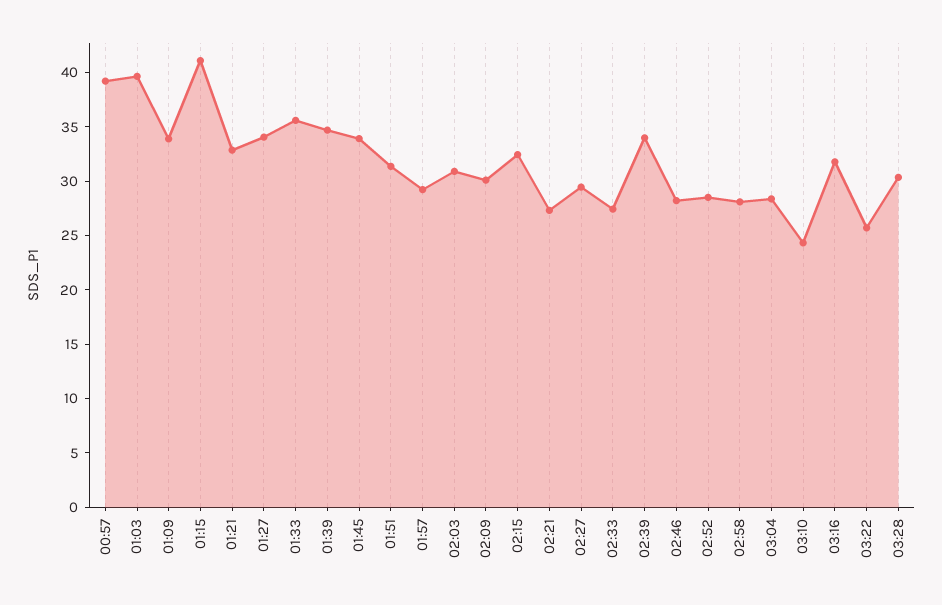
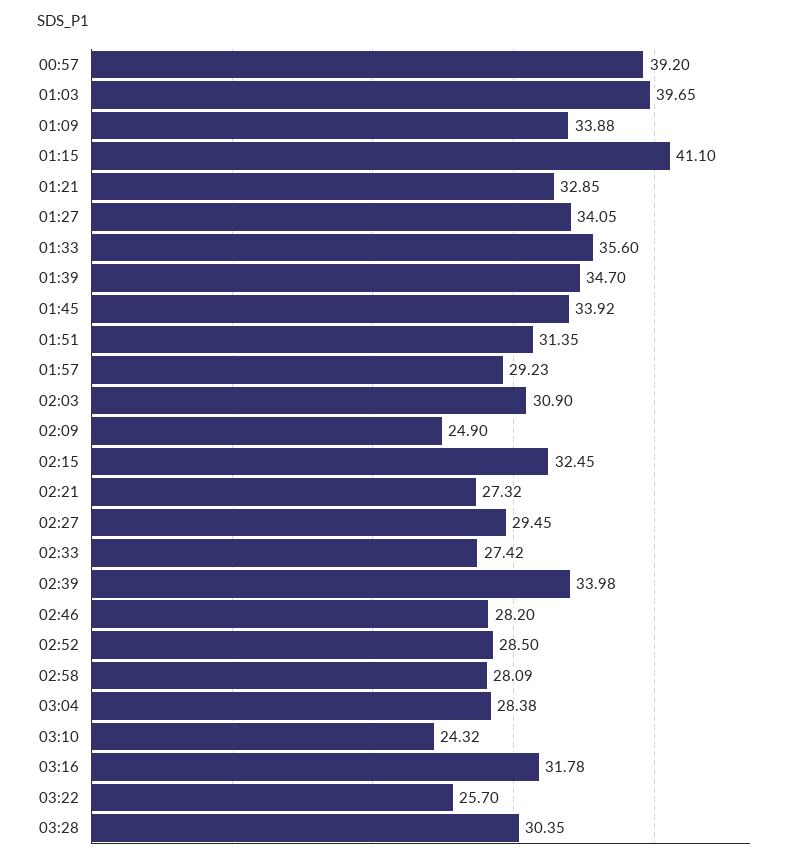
  {
    "00:57": 39.2,
    "01:03": 39.65,
    "01:09": 33.88,
    "01:15": 41.1,
    "01:21": 32.85,
    "01:27": 34.05,
    "01:33": 35.6,
    "01:39": 34.7,
    "01:45": 33.92,
    "01:51": 31.35,
    "01:57": 29.23,
    "02:03": 30.9,
-   "02:09": 30,
+   "02:09": 24.9,
    "02:15": 32.45,
    "02:21": 27.32,
    "02:27": 29.45,
    "02:33": 27.42,
    "02:39": 33.98,
    "02:46": 28.2,
    "02:52": 28.5,
    "02:58": 28.09,
    "03:04": 28.38,
    "03:10": 24.32,
    "03:16": 31.78,
    "03:22": 25.7,
    "03:28": 30.35
  }

